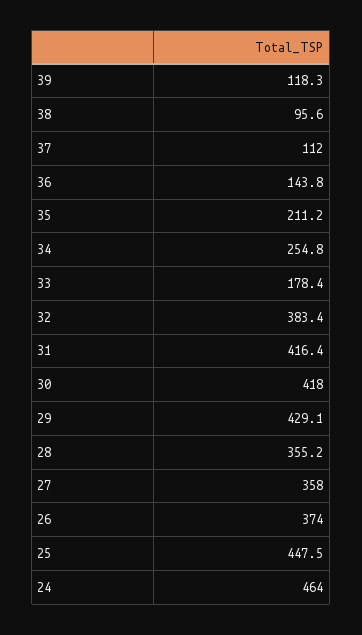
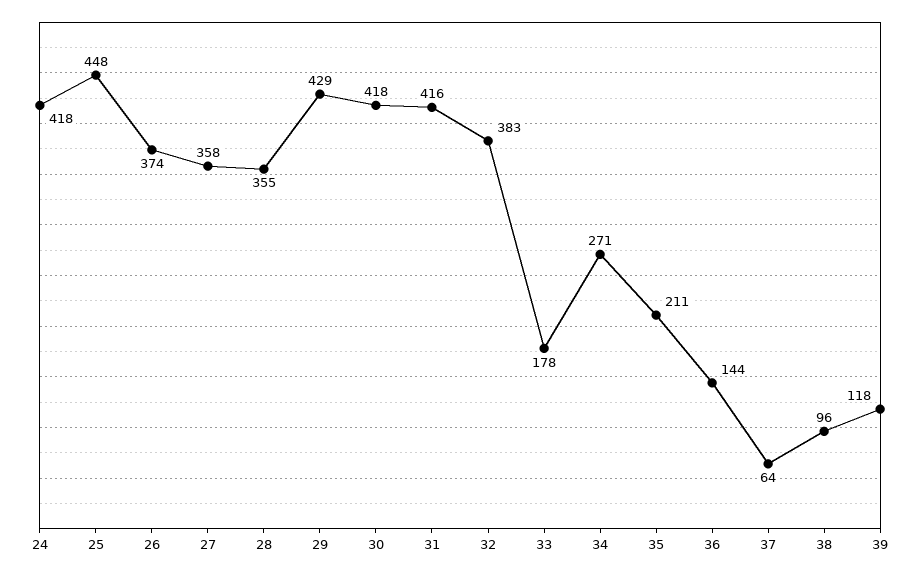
  {
    "39": 118.3,
    "38": 95.6,
-   "37": 112,
+   "37": 64,
    "36": 143.8,
    "35": 211.2,
-   "34": 254.8,
+   "34": 271,
    "33": 178.4,
    "32": 383.4,
    "31": 416.4,
    "30": 418,
    "29": 429.1,
    "28": 355.2,
    "27": 358,
    "26": 374,
    "25": 447.5,
-   "24": 464
+   "24": 418
  }

